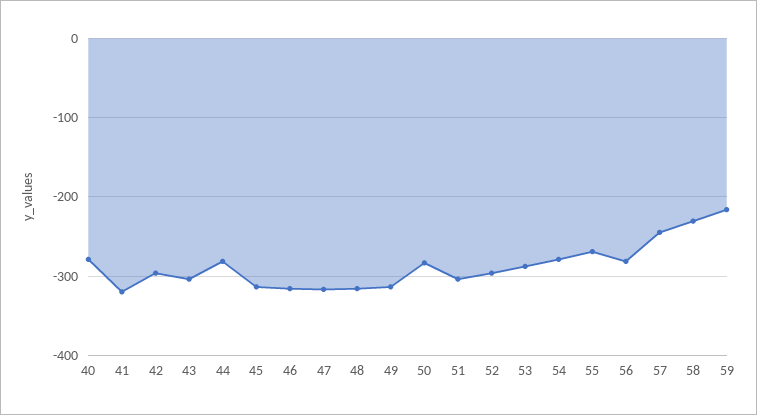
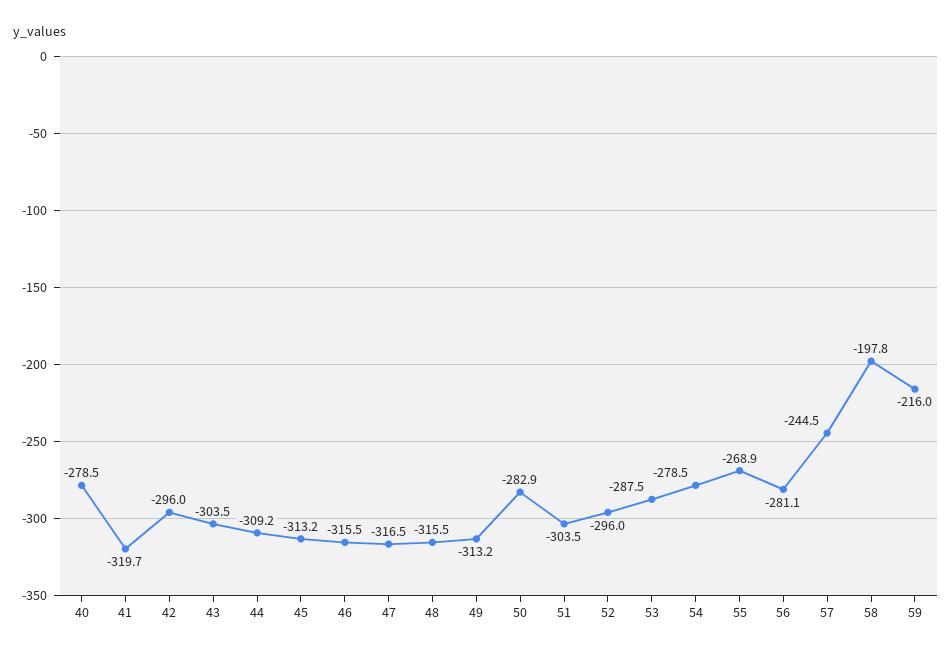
  {
    "40": -278.5,
    "41": -319.7,
    "42": -296,
    "43": -303.5,
-   "44": -280,
+   "44": -309.2,
    "45": -313.2,
    "46": -315.5,
    "47": -316.5,
    "48": -315.5,
    "49": -313.2,
    "50": -282.9,
    "51": -303.5,
    "52": -296,
    "53": -287.5,
    "54": -278.5,
    "55": -268.9,
    "56": -281.1,
    "57": -244.5,
-   "58": -230,
+   "58": -197.8,
    "59": -216
  }

